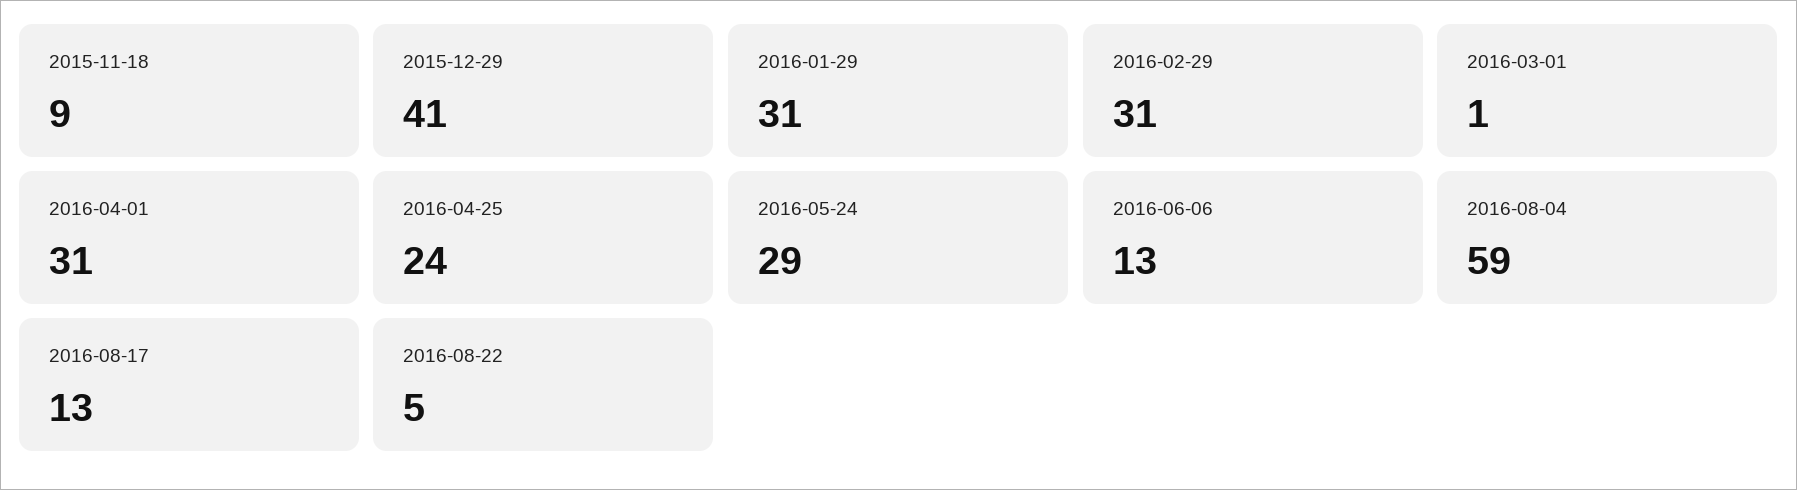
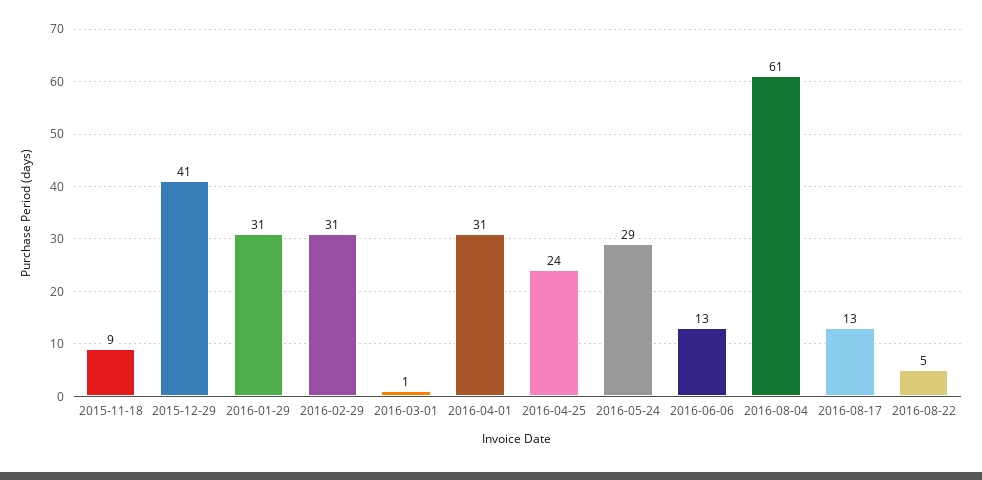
  {
    "2015-11-18": 9,
    "2015-12-29": 41,
    "2016-01-29": 31,
    "2016-02-29": 31,
    "2016-03-01": 1,
    "2016-04-01": 31,
    "2016-04-25": 24,
    "2016-05-24": 29,
    "2016-06-06": 13,
-   "2016-08-04": 59,
+   "2016-08-04": 61,
    "2016-08-17": 13,
    "2016-08-22": 5
  }

